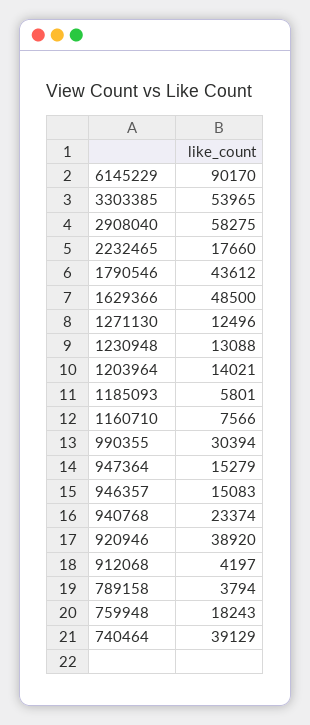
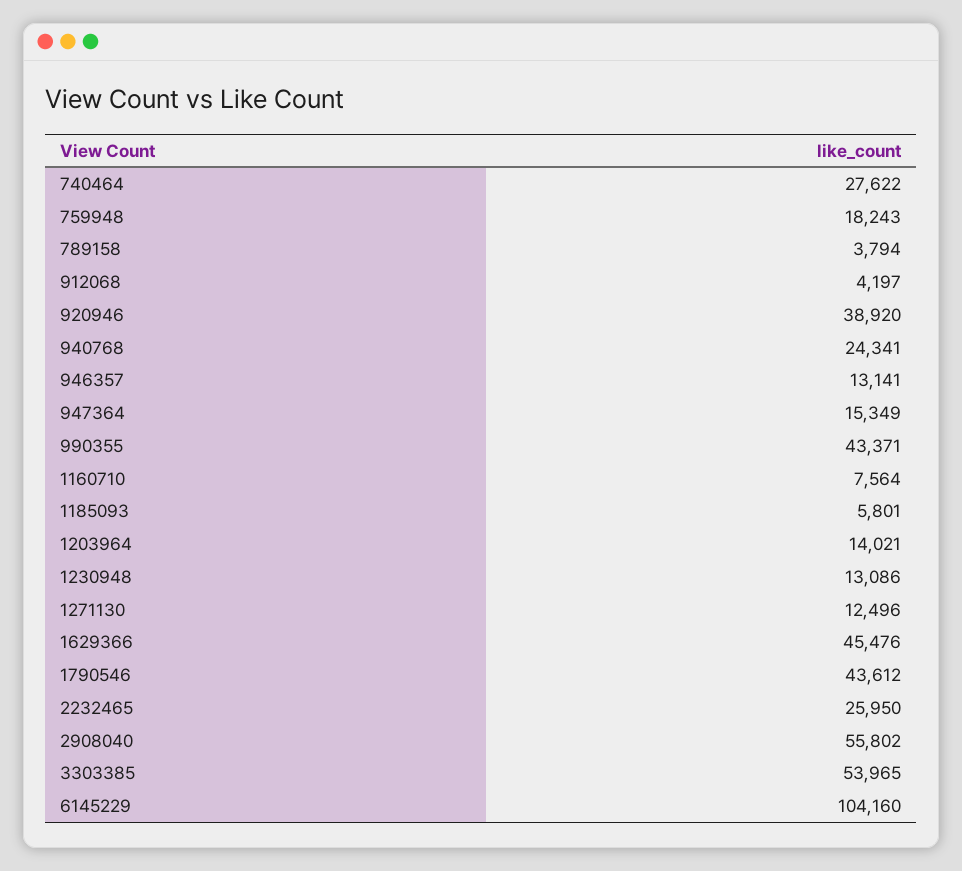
  {
-   "6145229": 90170,
+   "6145229": 104160,
    "3303385": 53965,
-   "2908040": 58275,
+   "2908040": 55802,
-   "2232465": 17660,
+   "2232465": 25950,
    "1790546": 43612,
-   "1629366": 48500,
+   "1629366": 45476,
    "1271130": 12496,
-   "1230948": 13088,
+   "1230948": 13086,
    "1203964": 14021,
    "1185093": 5801,
-   "1160710": 7566,
+   "1160710": 7564,
-   "990355": 30394,
+   "990355": 43371,
-   "947364": 15279,
+   "947364": 15349,
-   "946357": 15083,
+   "946357": 13141,
-   "940768": 23374,
+   "940768": 24341,
    "920946": 38920,
    "912068": 4197,
    "789158": 3794,
    "759948": 18243,
-   "740464": 39129
+   "740464": 27622
  }

